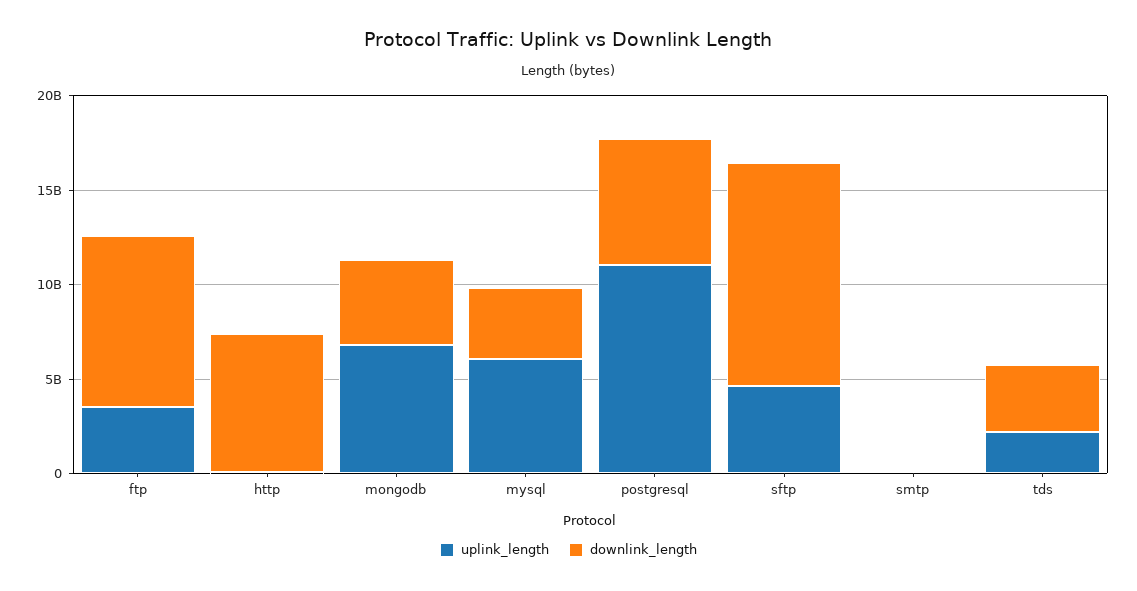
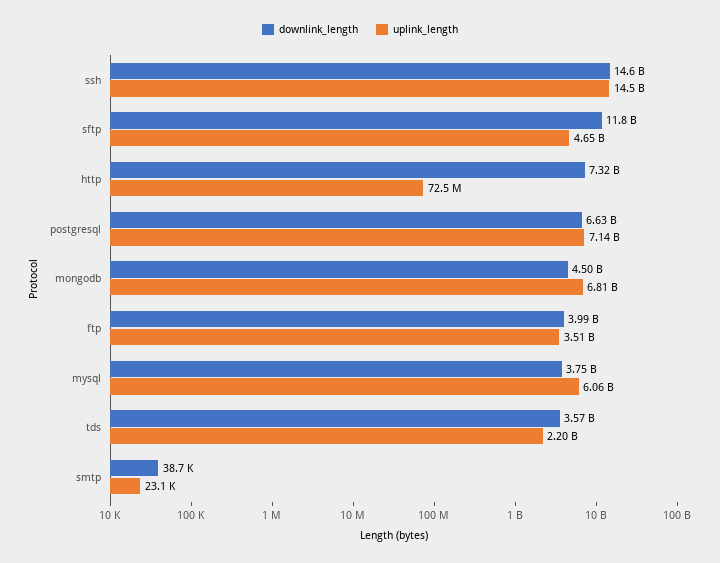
  {
    "uplink_length": {
      "ftp": 3510000000,
      "http": 72500000,
      "mongodb": 6810000000,
      "mysql": 6060000000,
-     "postgresql": 11000000000,
+     "postgresql": 7140000000,
      "sftp": 4650000000,
      "smtp": 23100,
-     "tds": 2200000000
+     "tds": 2200000000,
+     "ssh": 14500000000
    },
    "downlink_length": {
-     "ftp": 9000000000,
+     "ftp": 3990000000,
      "http": 7320000000,
      "mongodb": 4500000000,
      "mysql": 3750000000,
      "postgresql": 6630000000,
      "sftp": 11800000000,
      "smtp": 38700,
-     "tds": 3570000000
+     "tds": 3570000000,
+     "ssh": 14600000000
    }
  }

